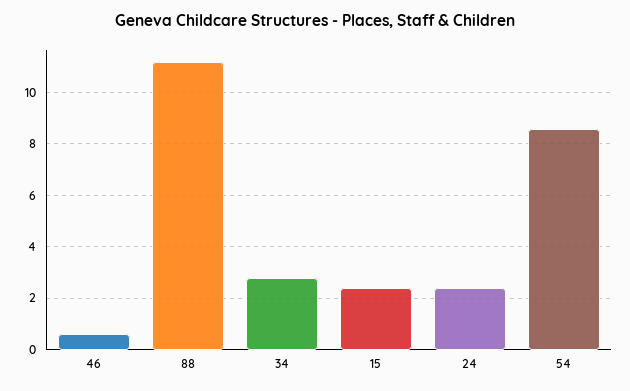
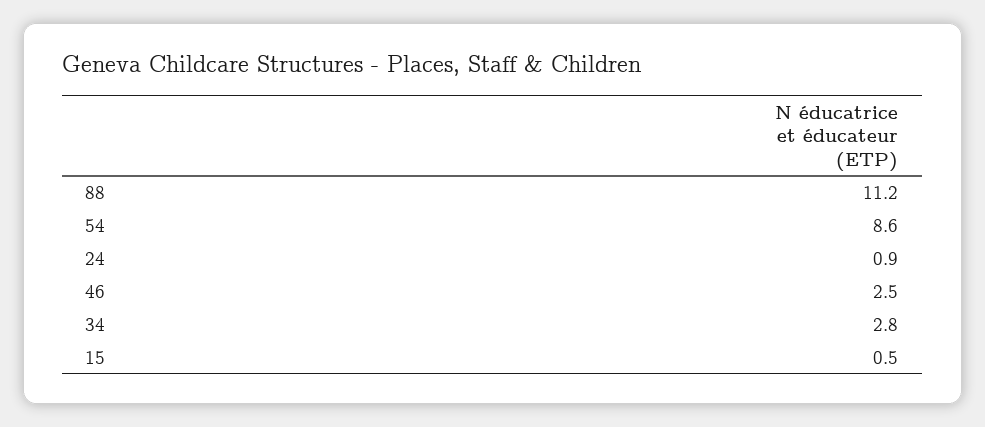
  {
-   "46": 0.5,
+   "46": 2.5,
    "88": 11.2,
    "34": 2.8,
-   "15": 2.5,
+   "15": 0.5,
-   "24": 2.5,
+   "24": 0.9,
    "54": 8.6
  }

